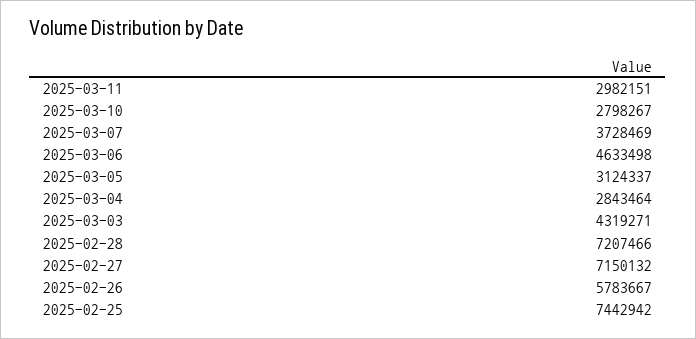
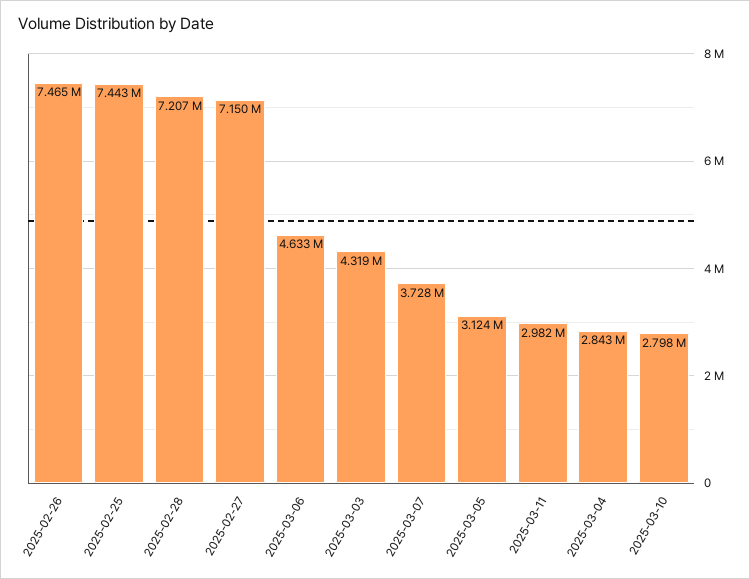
  {
    "2025-03-11": 2982151,
    "2025-03-10": 2798267,
    "2025-03-07": 3728469,
    "2025-03-06": 4633498,
    "2025-03-05": 3124337,
    "2025-03-04": 2843464,
    "2025-03-03": 4319271,
    "2025-02-28": 7207466,
    "2025-02-27": 7150132,
-   "2025-02-26": 5783667,
+   "2025-02-26": 7465000,
    "2025-02-25": 7442942
  }

